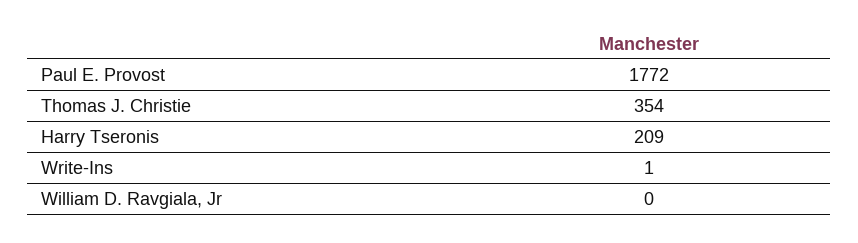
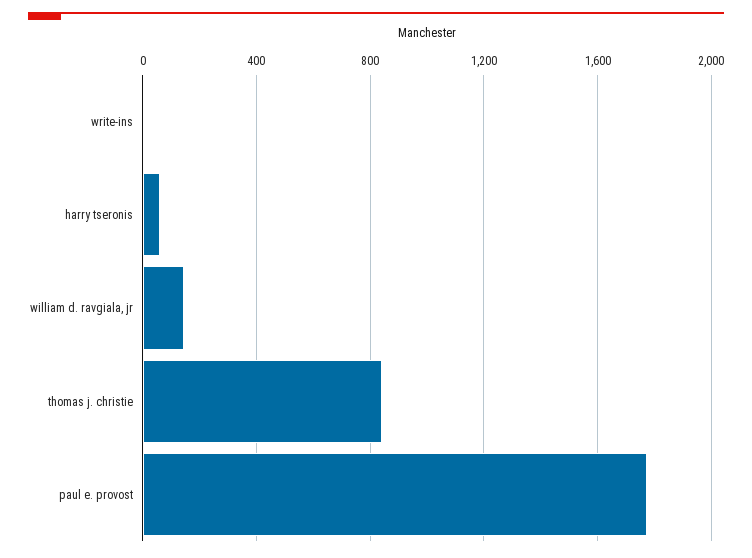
  {
    "Paul E. Provost": 1772,
-   "Thomas J. Christie": 354,
+   "Thomas J. Christie": 850,
-   "Harry Tseronis": 209,
+   "Harry Tseronis": 50,
    "Write-Ins": 1,
-   "William D. Ravgiala, Jr": 0
+   "William D. Ravgiala, Jr": 150
  }

